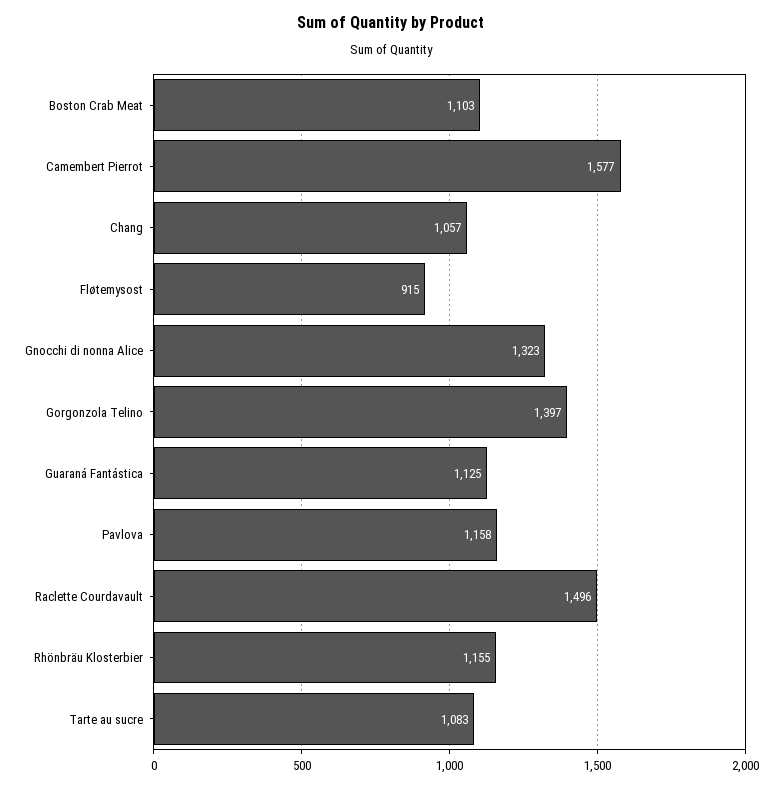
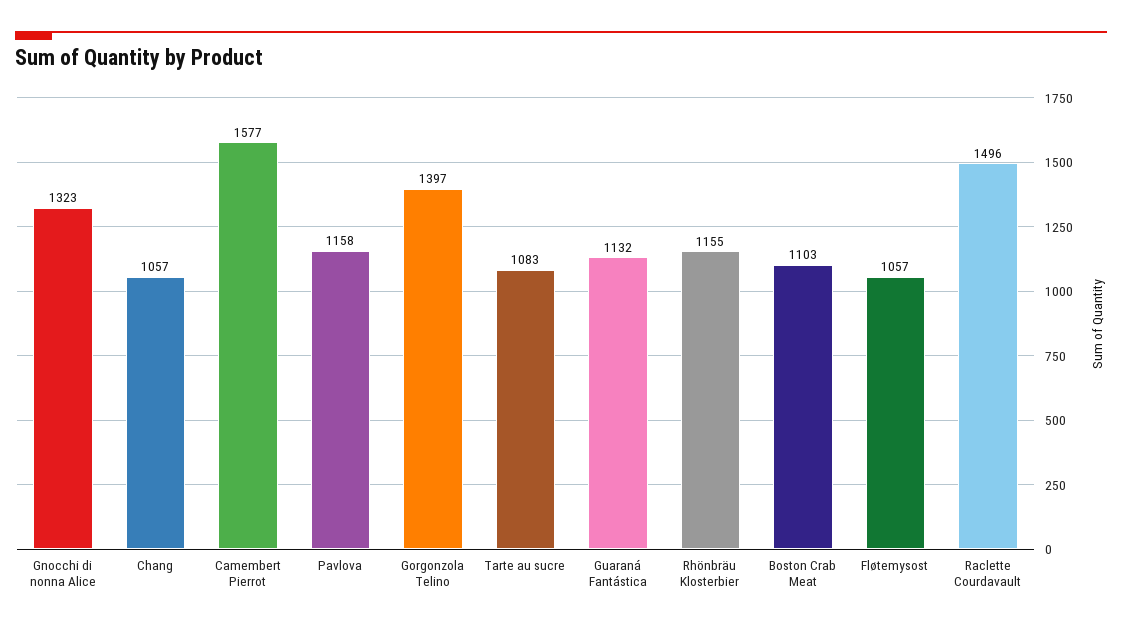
  {
    "Boston Crab Meat": 1103,
    "Camembert Pierrot": 1577,
    "Chang": 1057,
-   "Fløtemysost": 915,
+   "Fløtemysost": 1057,
    "Gnocchi di nonna Alice": 1323,
    "Gorgonzola Telino": 1397,
-   "Guaraná Fantástica": 1125,
+   "Guaraná Fantástica": 1132,
    "Pavlova": 1158,
    "Raclette Courdavault": 1496,
    "Rhönbräu Klosterbier": 1155,
    "Tarte au sucre": 1083
  }

